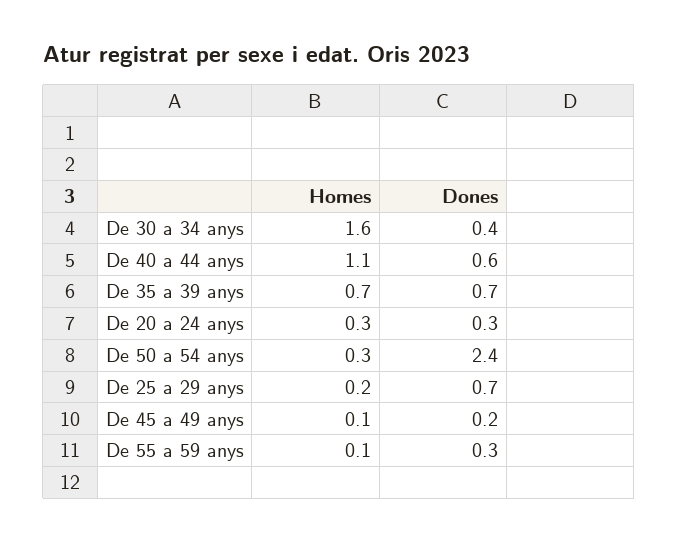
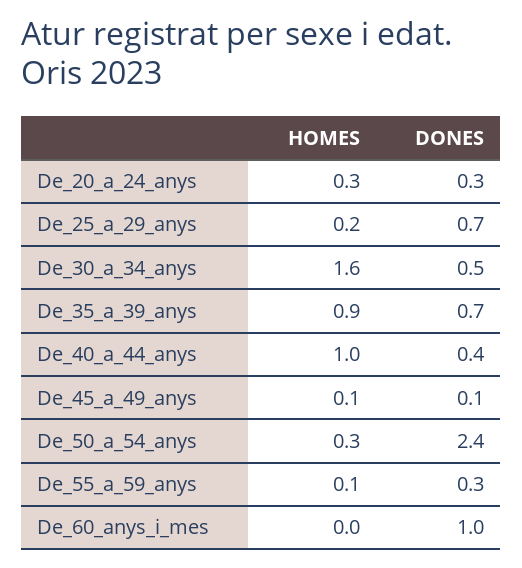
  {
    "Homes": {
      "De 30 a 34 anys": 1.6,
-     "De 40 a 44 anys": 1.1,
+     "De 40 a 44 anys": 1,
-     "De 35 a 39 anys": 0.7,
+     "De 35 a 39 anys": 0.9,
      "De 20 a 24 anys": 0.3,
      "De 50 a 54 anys": 0.3,
      "De 25 a 29 anys": 0.2,
      "De 45 a 49 anys": 0.1,
-     "De 55 a 59 anys": 0.1
+     "De 55 a 59 anys": 0.1,
+     "De_60_anys_i_mes": 0
    },
    "Dones": {
-     "De 30 a 34 anys": 0.4,
+     "De 30 a 34 anys": 0.5,
-     "De 40 a 44 anys": 0.6,
+     "De 40 a 44 anys": 0.4,
      "De 35 a 39 anys": 0.7,
      "De 20 a 24 anys": 0.3,
      "De 50 a 54 anys": 2.4,
      "De 25 a 29 anys": 0.7,
-     "De 45 a 49 anys": 0.2,
+     "De 45 a 49 anys": 0.1,
-     "De 55 a 59 anys": 0.3
+     "De 55 a 59 anys": 0.3,
+     "De_60_anys_i_mes": 1
    }
  }

